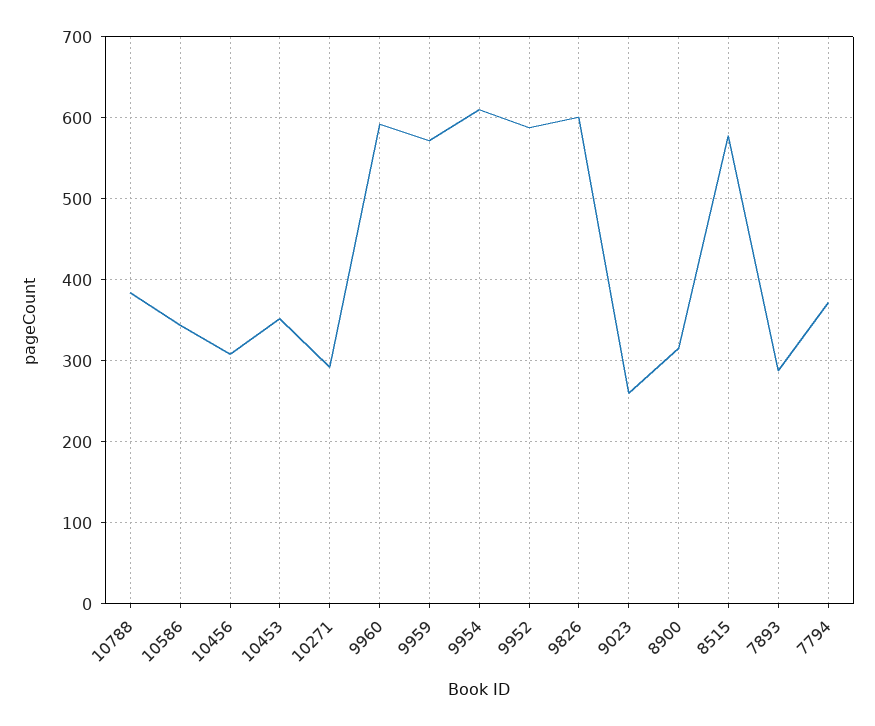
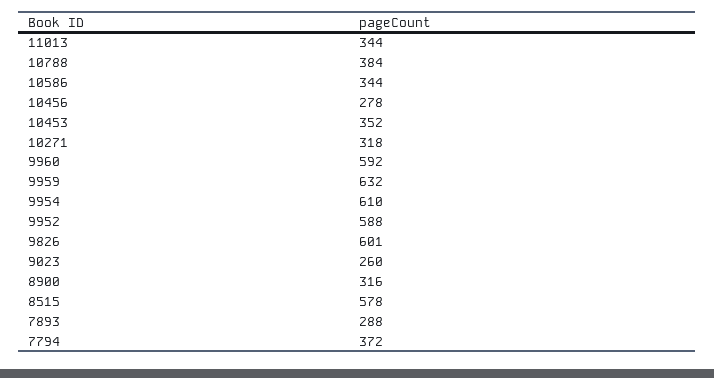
  {
    "10788": 384,
    "10586": 344,
-   "10456": 310,
+   "10456": 278,
    "10453": 352,
-   "10271": 290,
+   "10271": 318,
    "9960": 592,
-   "9959": 570,
+   "9959": 632,
    "9954": 610,
    "9952": 588,
    "9826": 601,
    "9023": 260,
    "8900": 316,
    "8515": 578,
    "7893": 288,
-   "7794": 372
+   "7794": 372,
+   "11013": 344
  }

